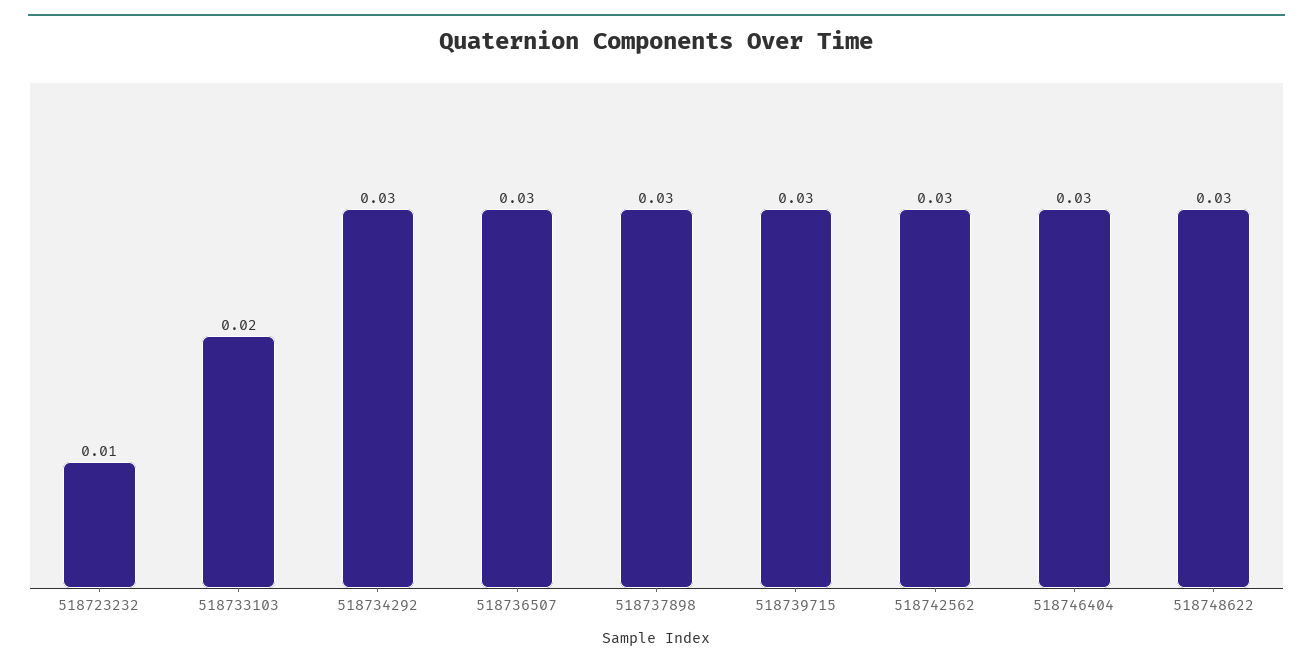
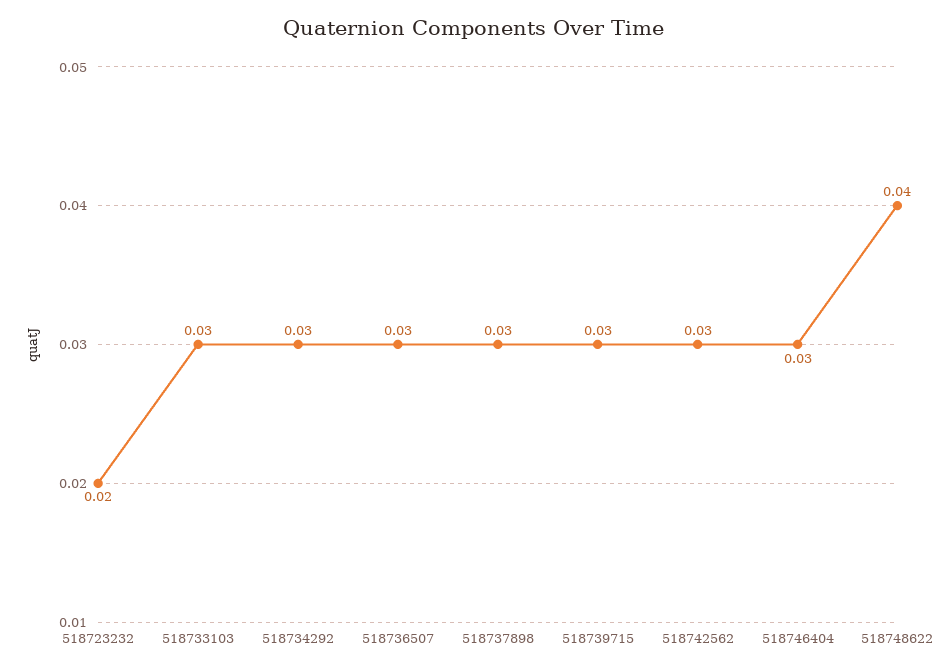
  {
-   "518723232": 0.01,
+   "518723232": 0.02,
-   "518733103": 0.02,
+   "518733103": 0.03,
    "518734292": 0.03,
    "518736507": 0.03,
    "518737898": 0.03,
    "518739715": 0.03,
    "518742562": 0.03,
    "518746404": 0.03,
-   "518748622": 0.03
+   "518748622": 0.04
  }

